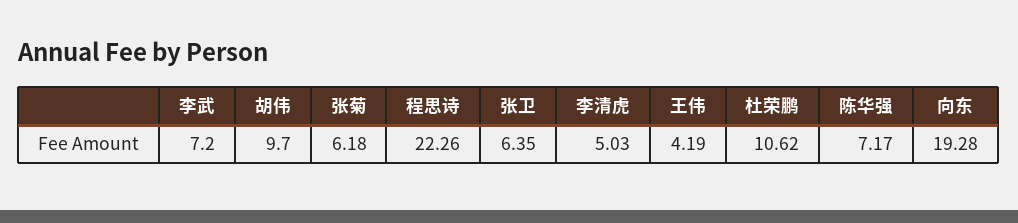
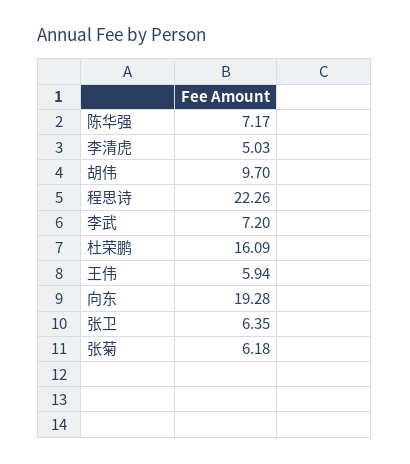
  {
    "李武": 7.2,
    "胡伟": 9.7,
    "张菊": 6.18,
    "程思诗": 22.26,
    "张卫": 6.35,
    "李清虎": 5.03,
-   "王伟": 4.19,
+   "王伟": 5.94,
-   "杜荣鹏": 10.62,
+   "杜荣鹏": 16.09,
    "陈华强": 7.17,
    "向东": 19.28
  }

